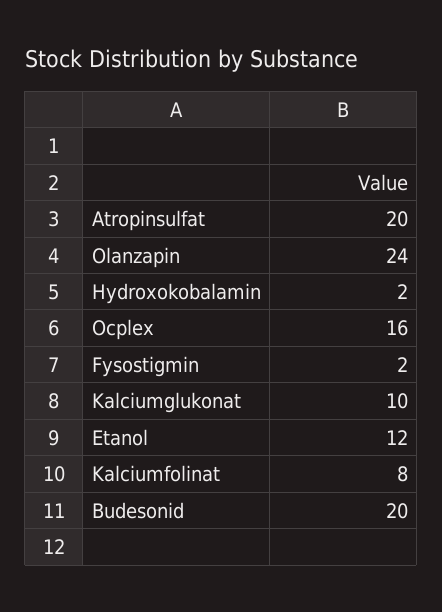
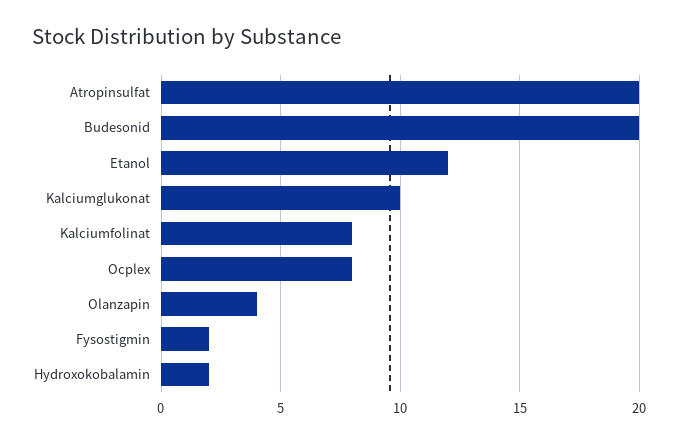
  {
    "Atropinsulfat": 20,
-   "Olanzapin": 24,
+   "Olanzapin": 4,
    "Hydroxokobalamin": 2,
-   "Ocplex": 16,
+   "Ocplex": 8,
    "Fysostigmin": 2,
    "Kalciumglukonat": 10,
    "Etanol": 12,
    "Kalciumfolinat": 8,
    "Budesonid": 20
  }

